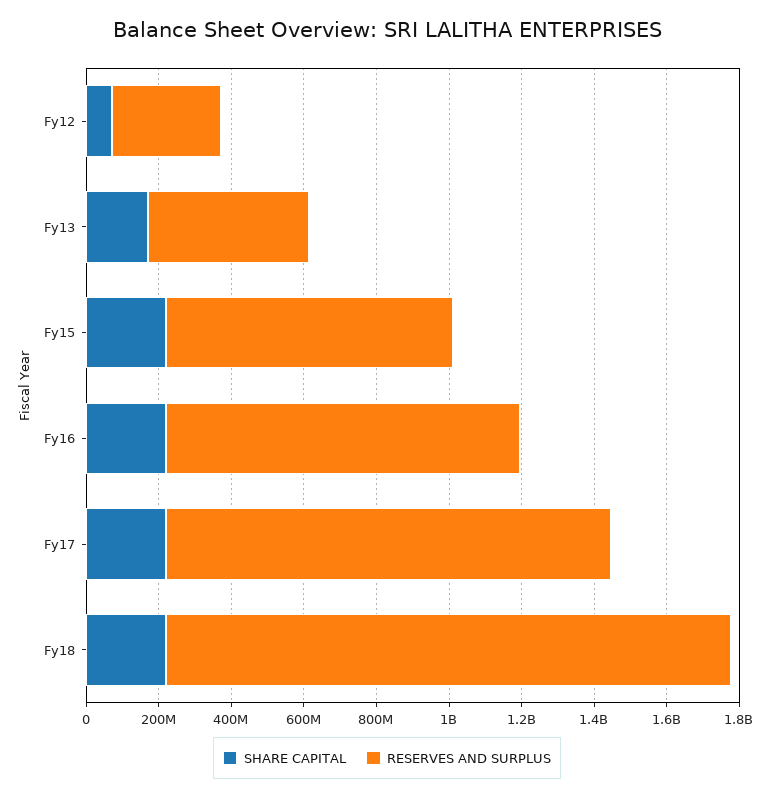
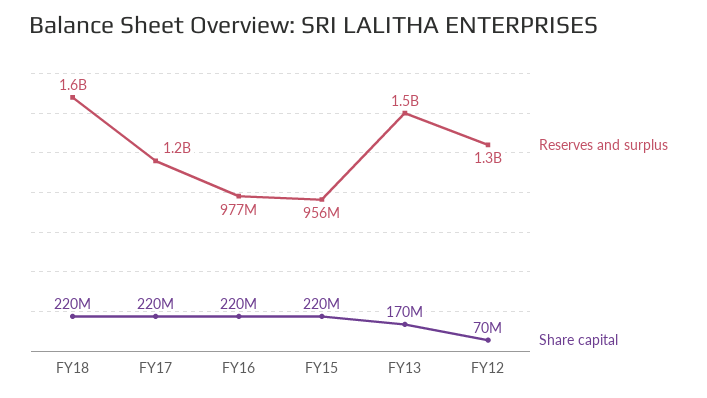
  {
    "SHARE CAPITAL": {
      "Fy12": 70000000,
      "Fy13": 170000000,
      "Fy15": 220000000,
      "Fy16": 220000000,
      "Fy17": 220000000,
      "Fy18": 220000000
    },
    "RESERVES AND SURPLUS": {
-     "Fy12": 300000000,
+     "Fy12": 1300000000,
-     "Fy13": 450000000,
+     "Fy13": 1500000000,
-     "Fy15": 800000000,
+     "Fy15": 956000000,
      "Fy16": 977000000,
      "Fy17": 1200000000,
      "Fy18": 1600000000
    }
  }

